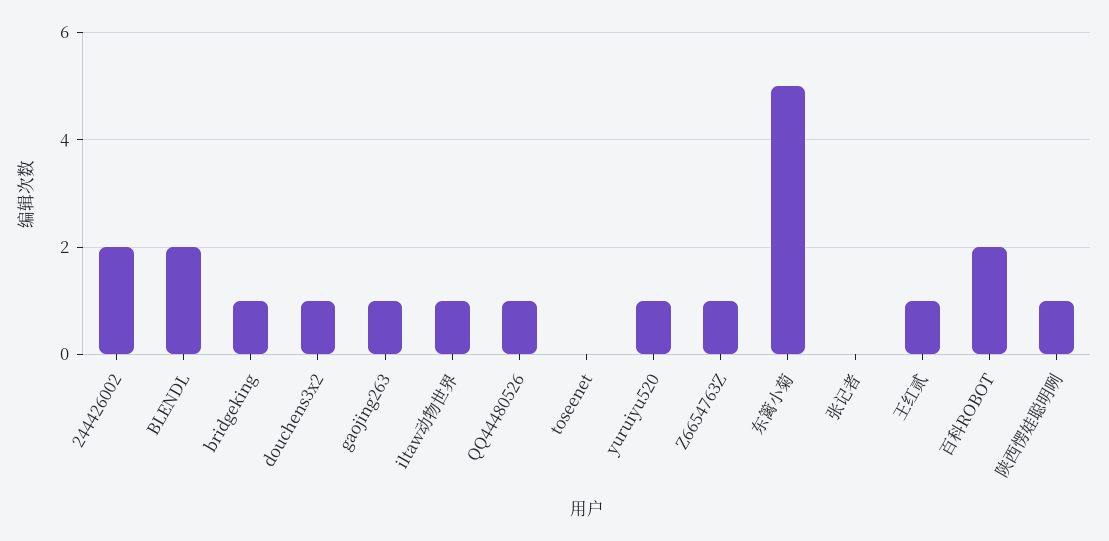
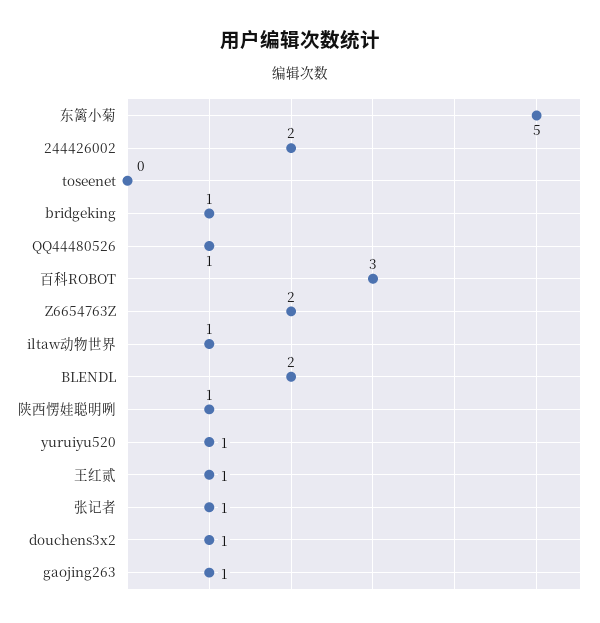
  {
    "244426002": 2,
    "BLENDL": 2,
    "bridgeking": 1,
    "douchens3x2": 1,
    "gaojing263": 1,
    "iltaw动物世界": 1,
    "QQ44480526": 1,
    "toseenet": 0,
    "yuruiyu520": 1,
-   "Z6654763Z": 1,
+   "Z6654763Z": 2,
    "东篱小菊": 5,
-   "张记者": 0,
+   "张记者": 1,
    "王红贰": 1,
-   "百科ROBOT": 2,
+   "百科ROBOT": 3,
    "陕西愣娃聪明咧": 1
  }

